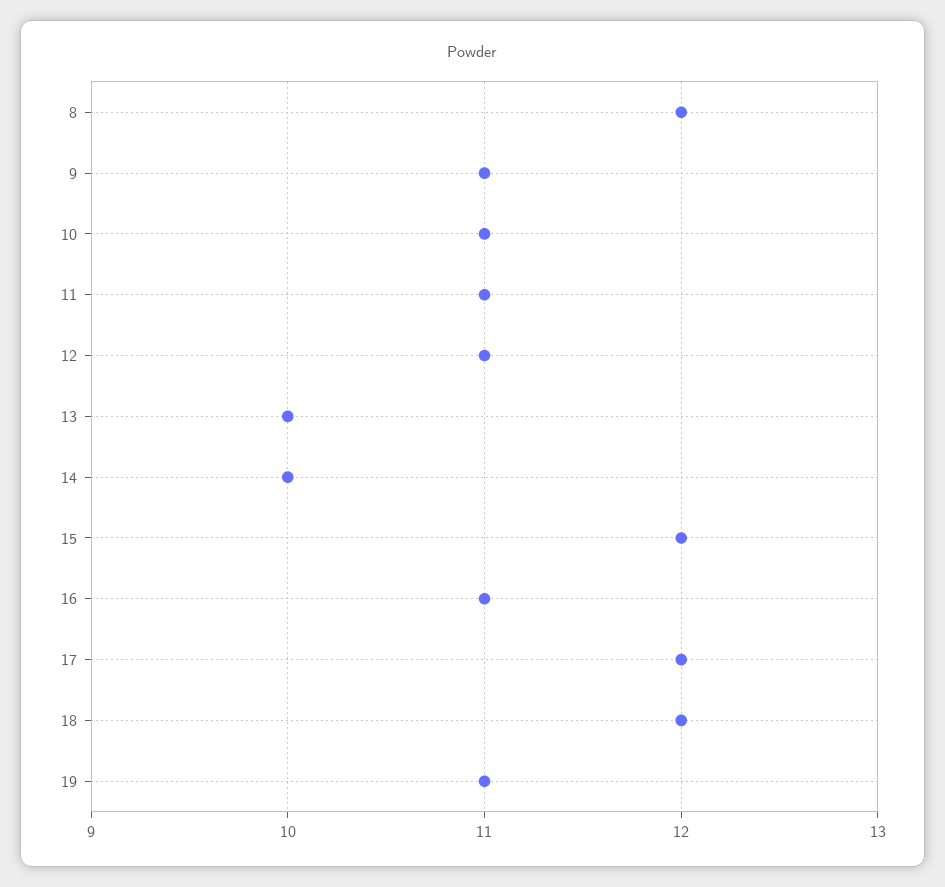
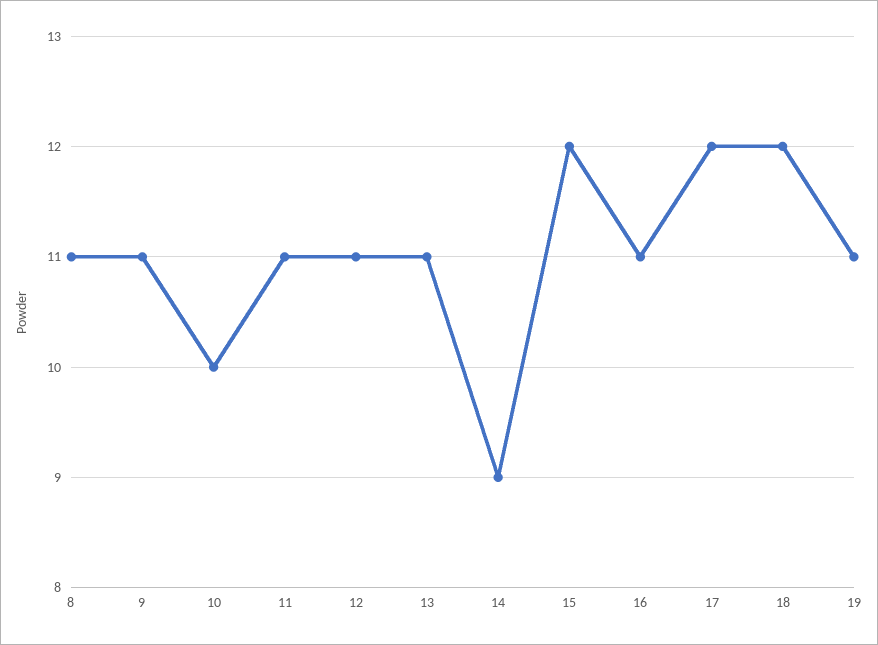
  {
-   "8": 12,
+   "8": 11,
    "9": 11,
-   "10": 11,
+   "10": 10,
    "11": 11,
    "12": 11,
-   "13": 10,
+   "13": 11,
-   "14": 10,
+   "14": 9,
    "15": 12,
    "16": 11,
    "17": 12,
    "18": 12,
    "19": 11
  }

